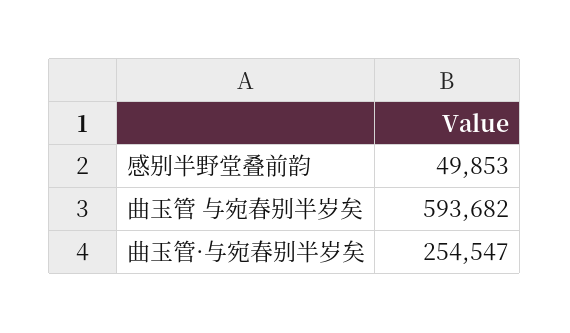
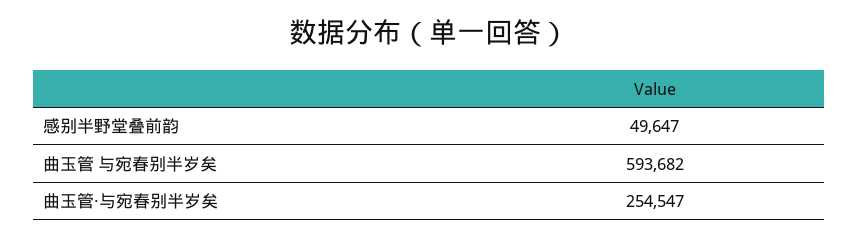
  {
-   "感别半野堂叠前韵": 49853,
+   "感别半野堂叠前韵": 49647,
    "曲玉管 与宛春别半岁矣": 593682,
    "曲玉管·与宛春别半岁矣": 254547
  }

